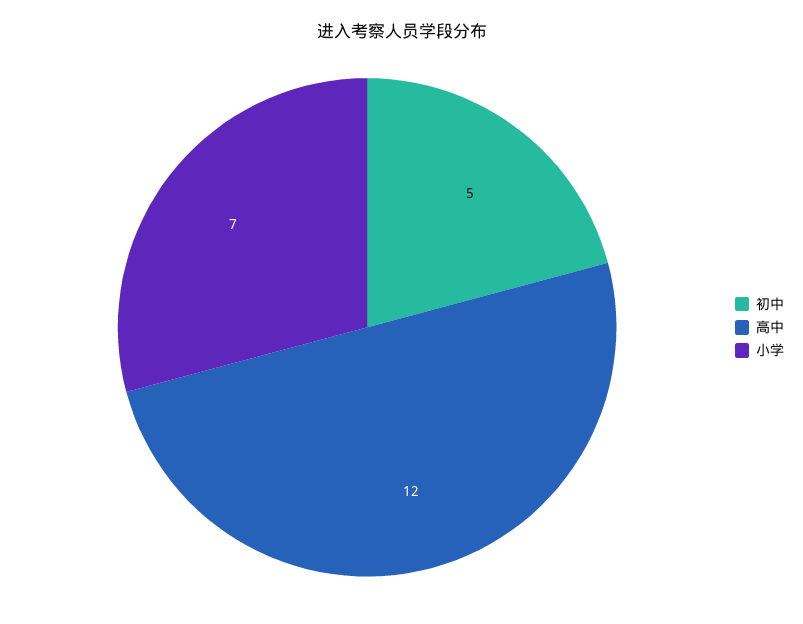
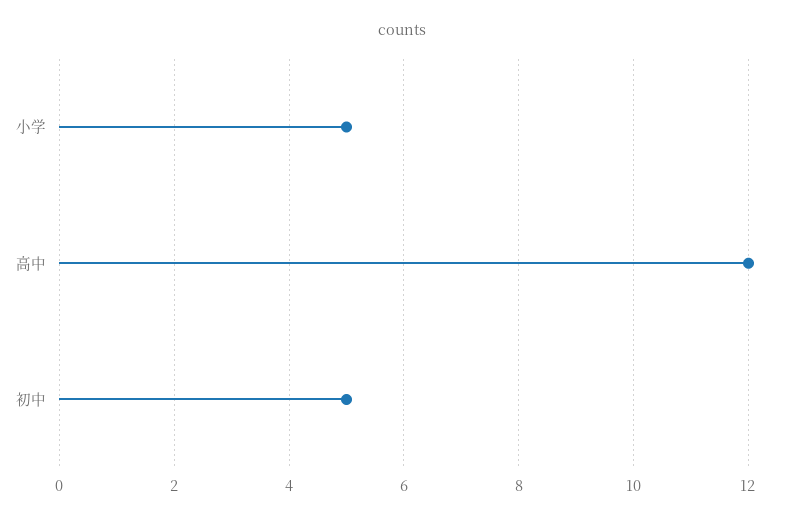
  {
    "初中": 5,
    "高中": 12,
-   "小学": 7
+   "小学": 5
  }

